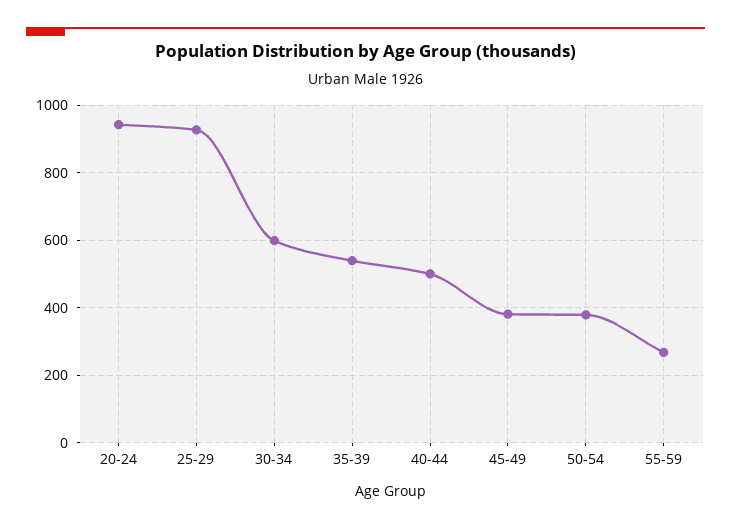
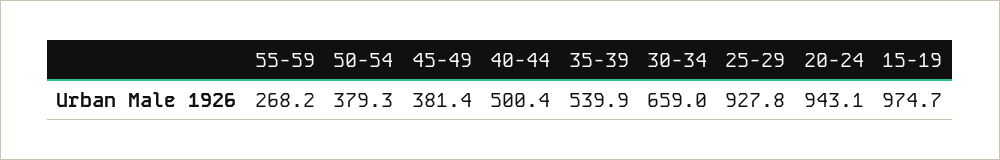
  {
    "20-24": 943.1,
    "25-29": 927.8,
-   "30-34": 600,
+   "30-34": 659,
    "35-39": 539.9,
    "40-44": 500.4,
    "45-49": 381.4,
    "50-54": 379.3,
-   "55-59": 268.2
+   "55-59": 268.2,
+   "15-19": 974.7
  }

